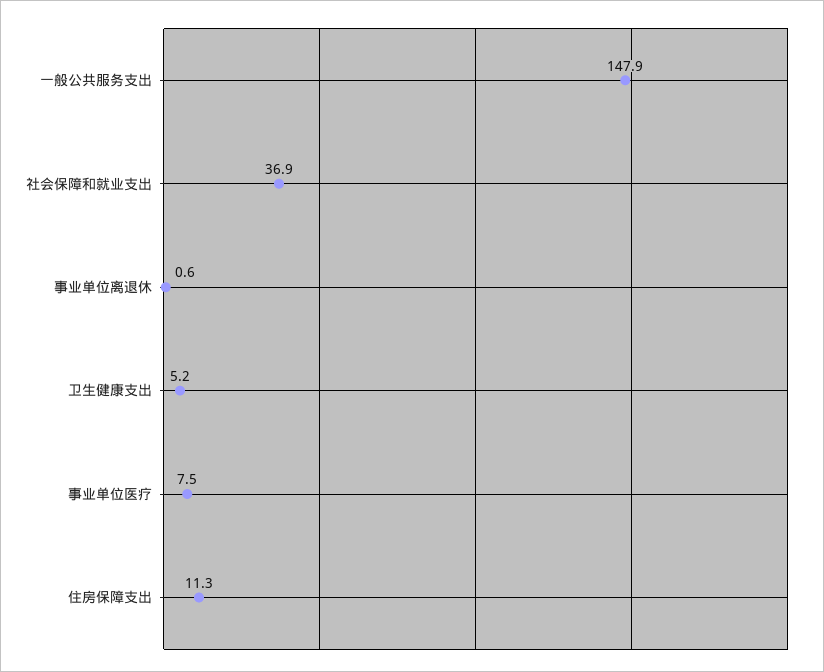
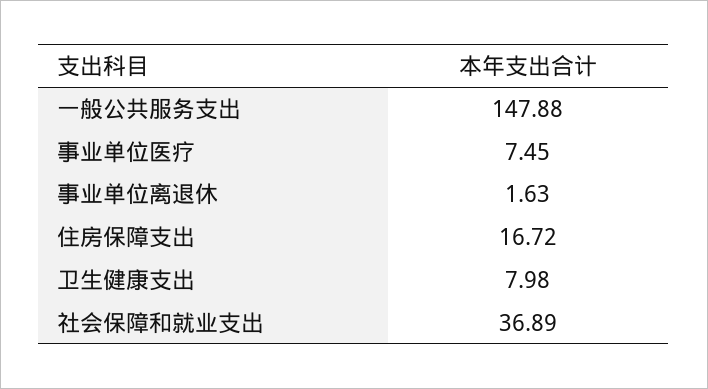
  {
    "一般公共服务支出": 147.88,
    "社会保障和就业支出": 36.89,
-   "事业单位离退休": 0.6,
+   "事业单位离退休": 1.63,
-   "卫生健康支出": 5.2,
+   "卫生健康支出": 7.98,
    "事业单位医疗": 7.45,
-   "住房保障支出": 11.3
+   "住房保障支出": 16.72
  }

